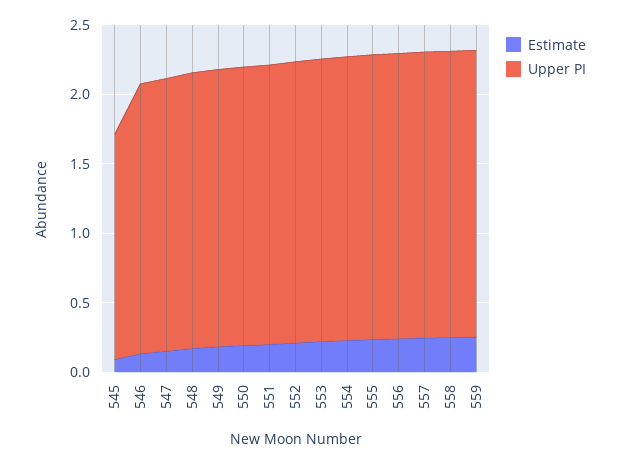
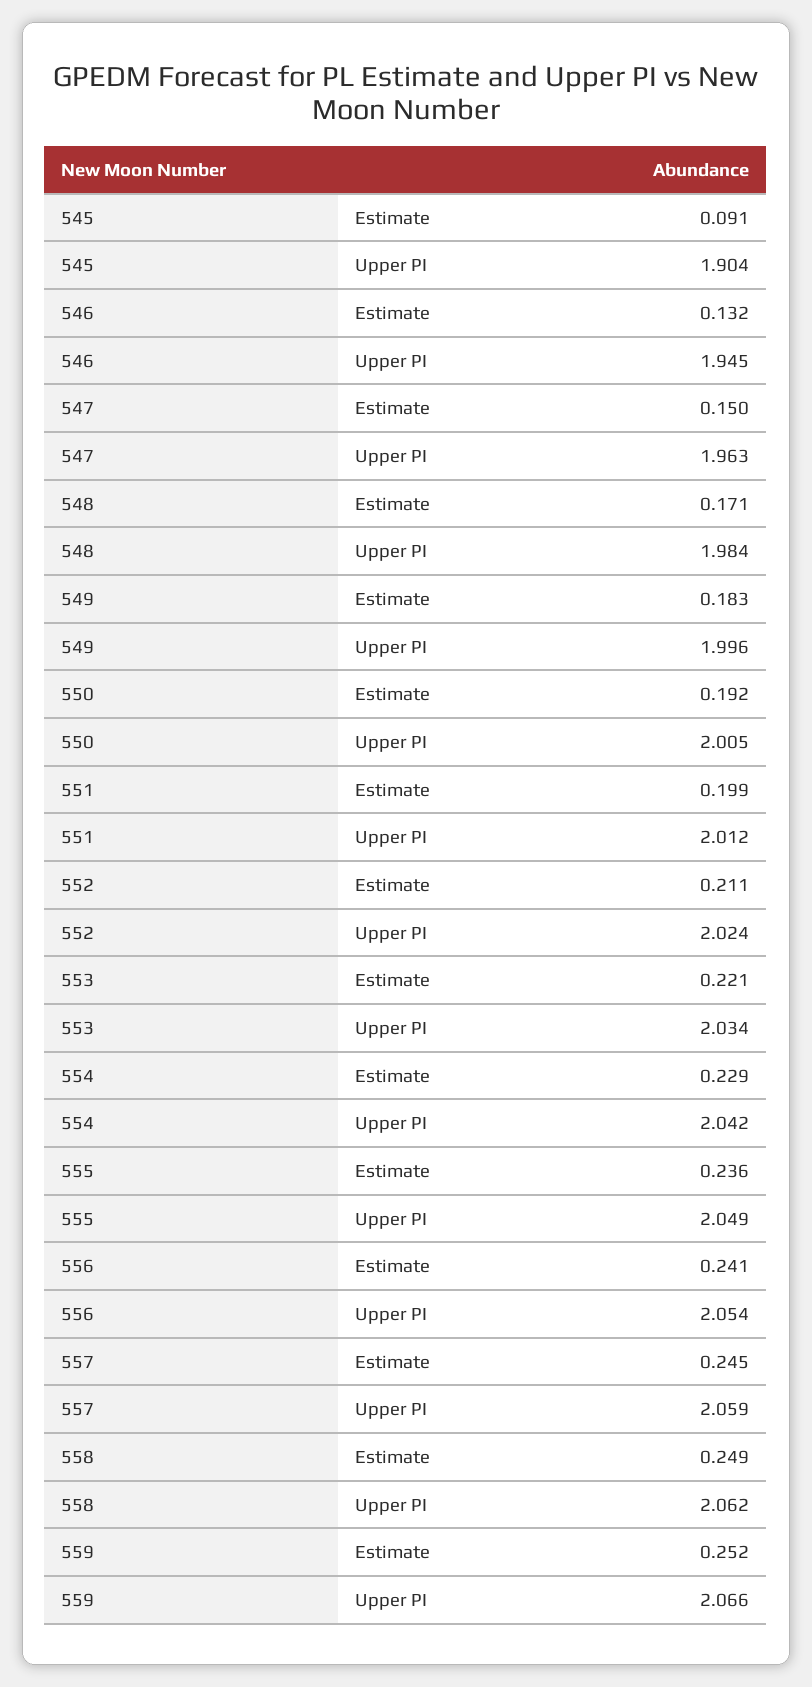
  {
    "Estimate": {
      "545": 0.091,
      "546": 0.132,
      "547": 0.15,
      "548": 0.171,
      "549": 0.183,
      "550": 0.192,
      "551": 0.199,
      "552": 0.211,
      "553": 0.221,
      "554": 0.229,
      "555": 0.236,
      "556": 0.241,
      "557": 0.245,
      "558": 0.249,
      "559": 0.252
    },
    "Upper PI": {
-     "545": 1.6,
+     "545": 1.904,
      "546": 1.945,
      "547": 1.963,
      "548": 1.984,
      "549": 1.996,
      "550": 2.005,
      "551": 2.012,
      "552": 2.024,
      "553": 2.034,
      "554": 2.042,
      "555": 2.049,
      "556": 2.054,
      "557": 2.059,
      "558": 2.062,
      "559": 2.066
    }
  }

